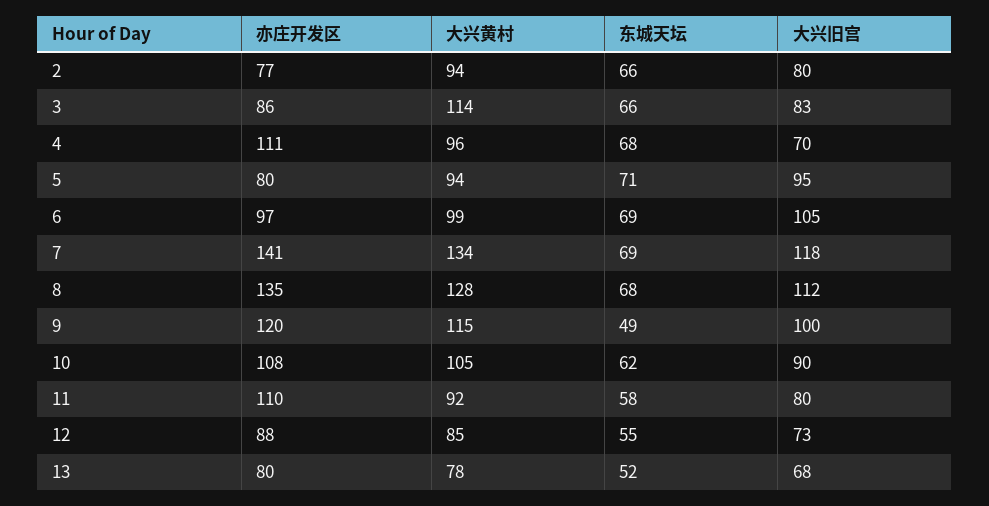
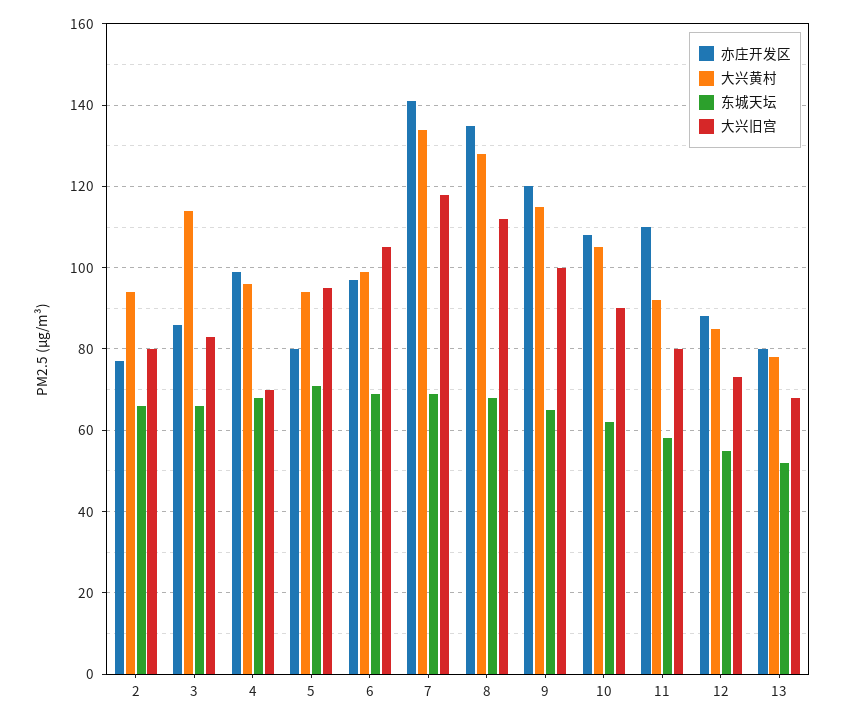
  {
    "亦庄开发区": {
      "2": 77,
      "3": 86,
-     "4": 111,
+     "4": 100,
      "5": 80,
      "6": 97,
      "7": 141,
      "8": 135,
      "9": 120,
      "10": 108,
      "11": 110,
      "12": 88,
      "13": 80
    },
    "大兴黄村": {
      "2": 94,
      "3": 114,
      "4": 96,
      "5": 94,
      "6": 99,
      "7": 134,
      "8": 128,
      "9": 115,
      "10": 105,
      "11": 92,
      "12": 85,
      "13": 78
    },
    "东城天坛": {
      "2": 66,
      "3": 66,
      "4": 68,
      "5": 71,
      "6": 69,
      "7": 69,
      "8": 68,
-     "9": 49,
+     "9": 65,
      "10": 62,
      "11": 58,
      "12": 55,
      "13": 52
    },
    "大兴旧宫": {
      "2": 80,
      "3": 83,
      "4": 70,
      "5": 95,
      "6": 105,
      "7": 118,
      "8": 112,
      "9": 100,
      "10": 90,
      "11": 80,
      "12": 73,
      "13": 68
    }
  }

